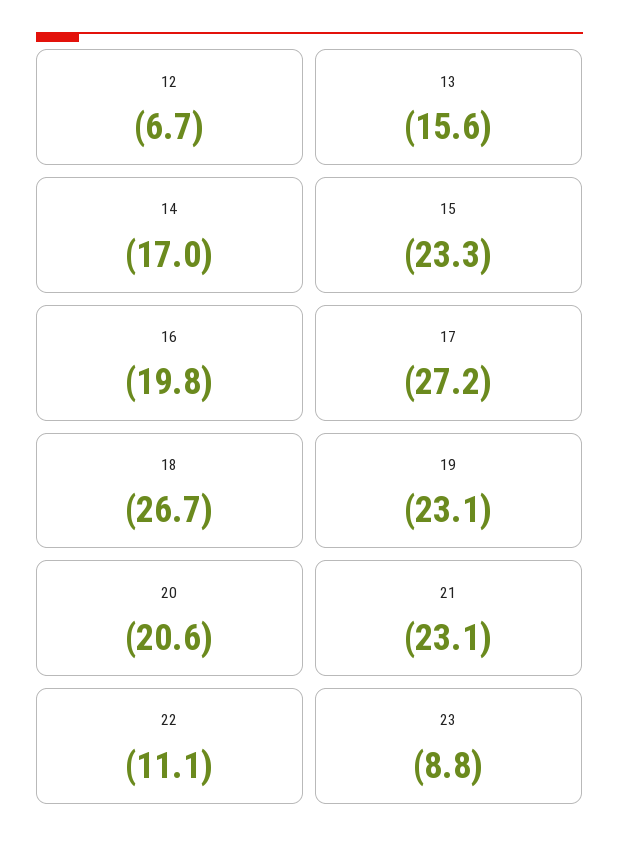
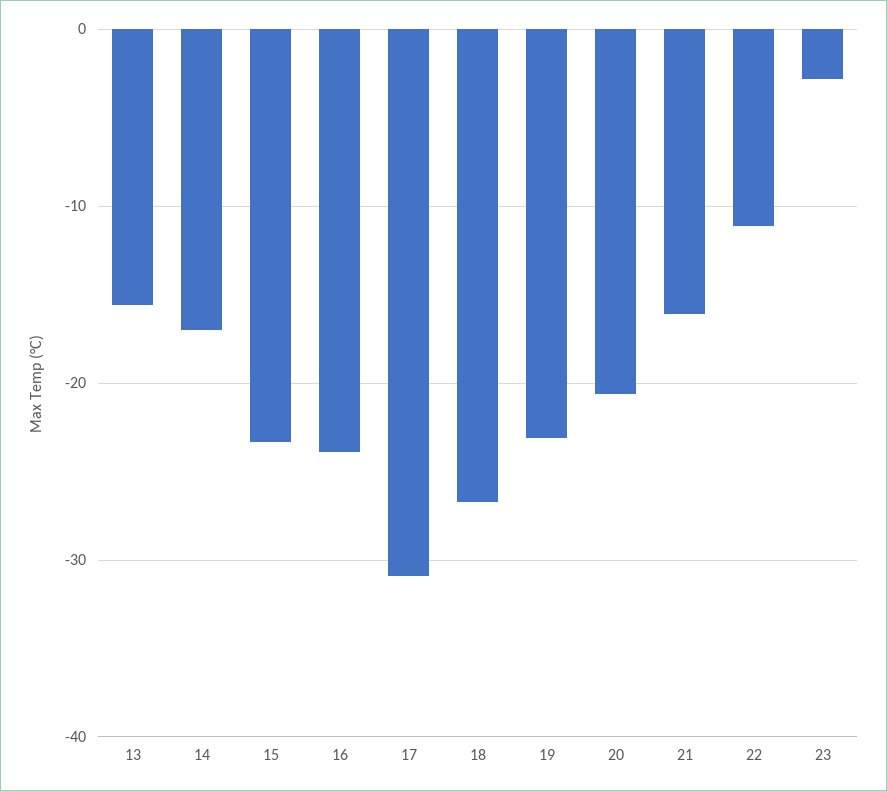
  {
-   "12": -6.7,
    "13": -15.6,
    "14": -17,
    "15": -23.3,
-   "16": -19.8,
+   "16": -24,
-   "17": -27.2,
+   "17": -31,
    "18": -26.7,
    "19": -23.1,
    "20": -20.6,
-   "21": -23.1,
+   "21": -16,
    "22": -11.1,
-   "23": -8.8
+   "23": -3
  }

